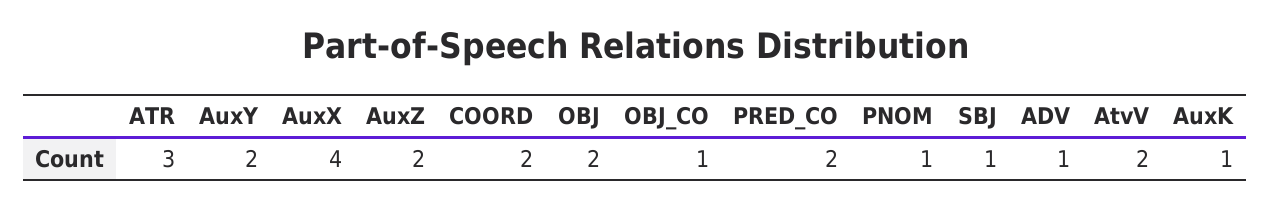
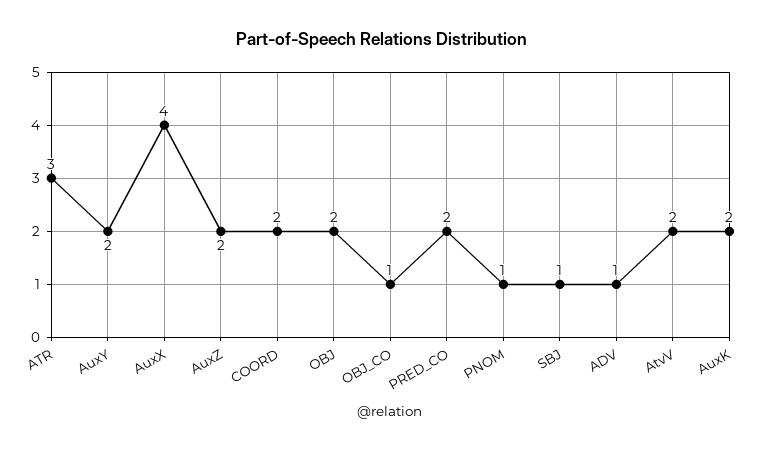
  {
    "ATR": 3,
    "AuxY": 2,
    "AuxX": 4,
    "AuxZ": 2,
    "COORD": 2,
    "OBJ": 2,
    "OBJ_CO": 1,
    "PRED_CO": 2,
    "PNOM": 1,
    "SBJ": 1,
    "ADV": 1,
    "AtvV": 2,
-   "AuxK": 1
+   "AuxK": 2
  }

